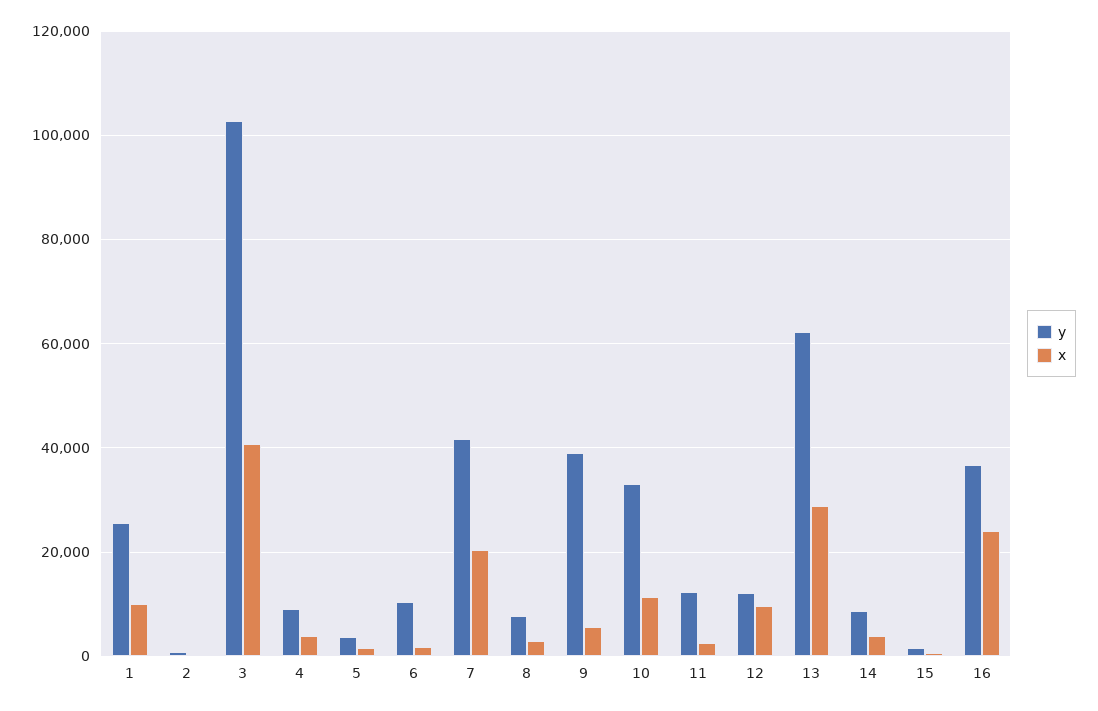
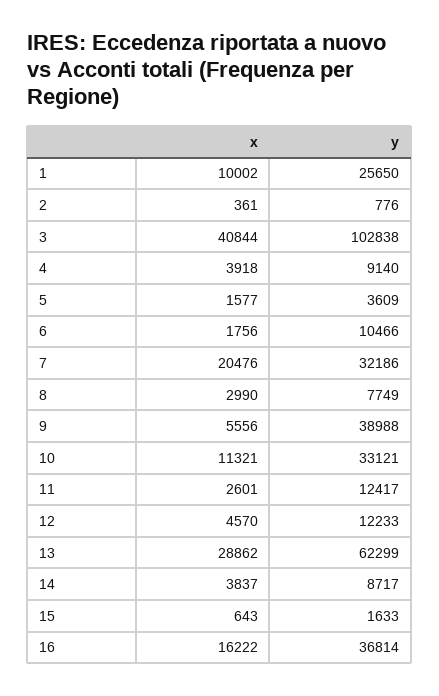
  {
    "y": {
      "1": 25650,
      "2": 776,
      "3": 102838,
      "4": 9140,
      "5": 3609,
      "6": 10466,
-     "7": 42000,
+     "7": 32186,
      "8": 7749,
      "9": 38988,
      "10": 33121,
      "11": 12417,
      "12": 12233,
      "13": 62299,
      "14": 8717,
      "15": 1633,
      "16": 36814
    },
    "x": {
      "1": 10002,
      "2": 361,
      "3": 40844,
      "4": 3918,
      "5": 1577,
      "6": 1756,
      "7": 20476,
      "8": 2990,
      "9": 5556,
      "10": 11321,
      "11": 2601,
-     "12": 10000,
+     "12": 4570,
      "13": 28862,
      "14": 3837,
      "15": 643,
-     "16": 24000
+     "16": 16222
    }
  }

